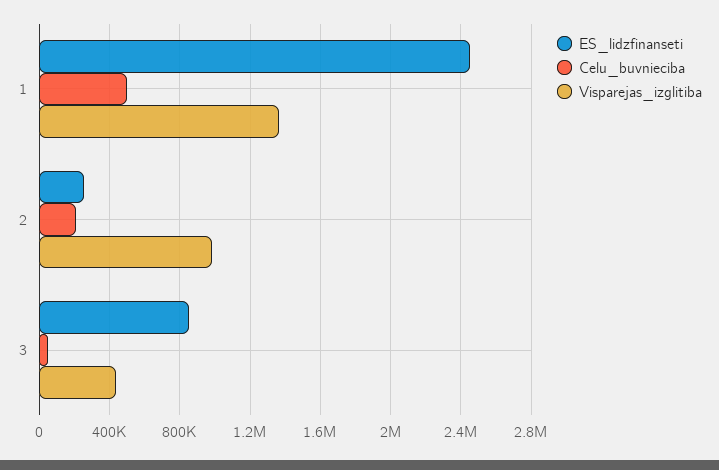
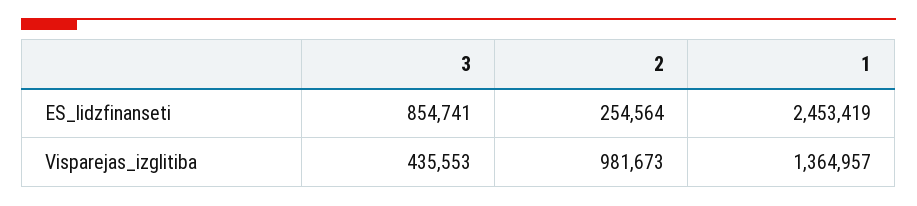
  {
    "ES_lidzfinanseti": {
      "1": 2453419,
      "2": 254564,
      "3": 854741
    },
-   "Celu_buvnieciba": {
-     "1": 500000,
-     "2": 200000,
-     "3": 50000
-   },
    "Visparejas_izglitiba": {
      "1": 1364957,
      "2": 981673,
      "3": 435553
    }
  }

